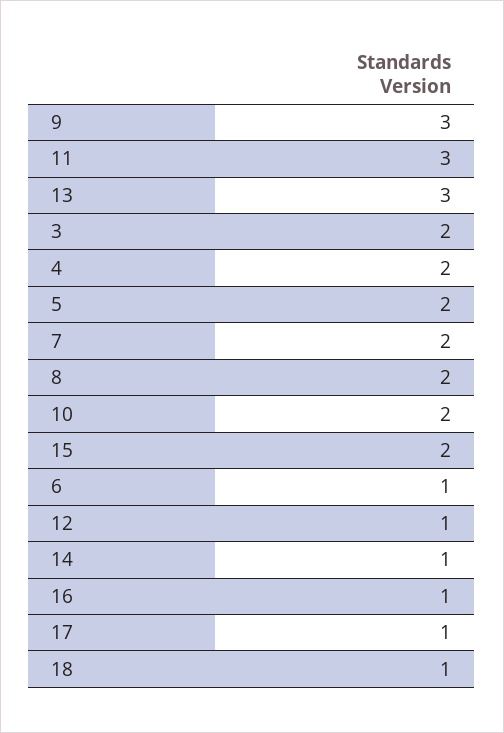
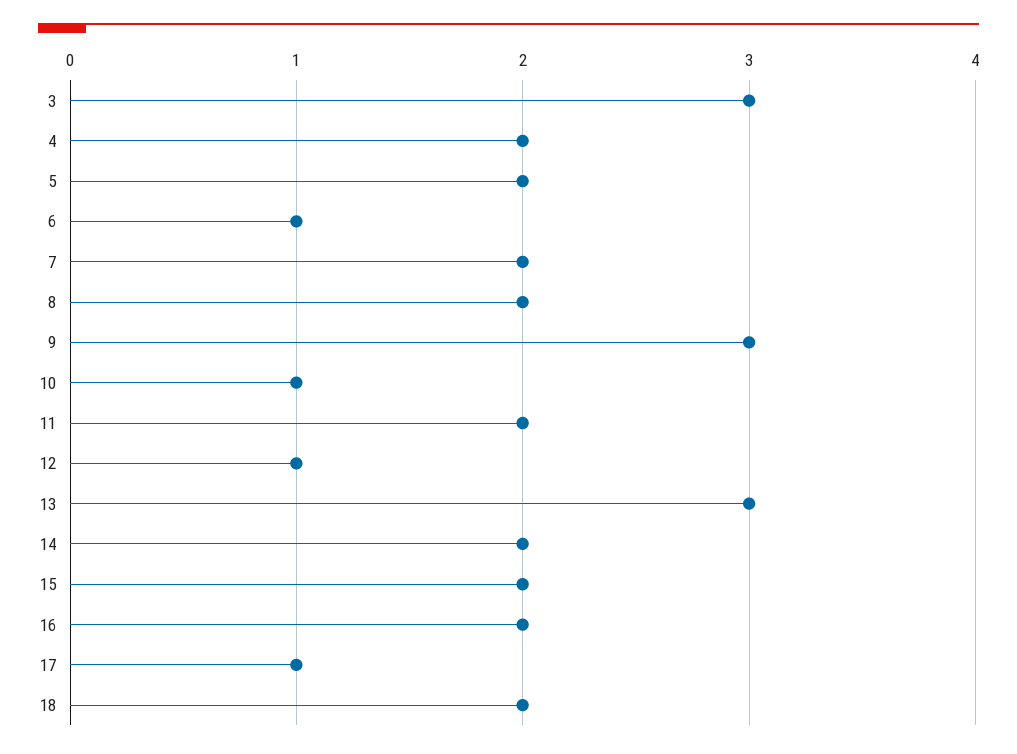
  {
    "9": 3,
-   "11": 3,
+   "11": 2,
    "13": 3,
-   "3": 2,
+   "3": 3,
    "4": 2,
    "5": 2,
    "7": 2,
    "8": 2,
-   "10": 2,
+   "10": 1,
    "15": 2,
    "6": 1,
    "12": 1,
-   "14": 1,
+   "14": 2,
-   "16": 1,
+   "16": 2,
    "17": 1,
-   "18": 1
+   "18": 2
  }

